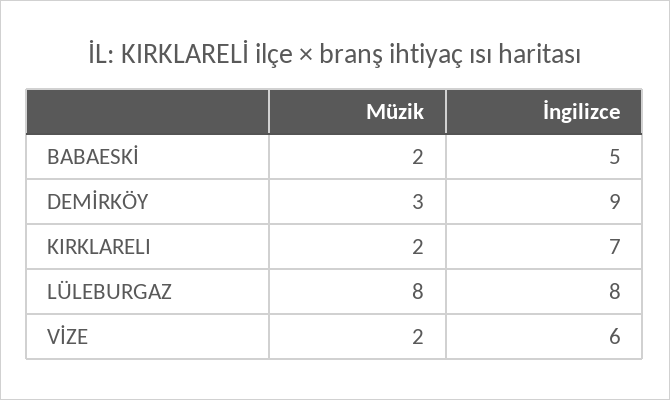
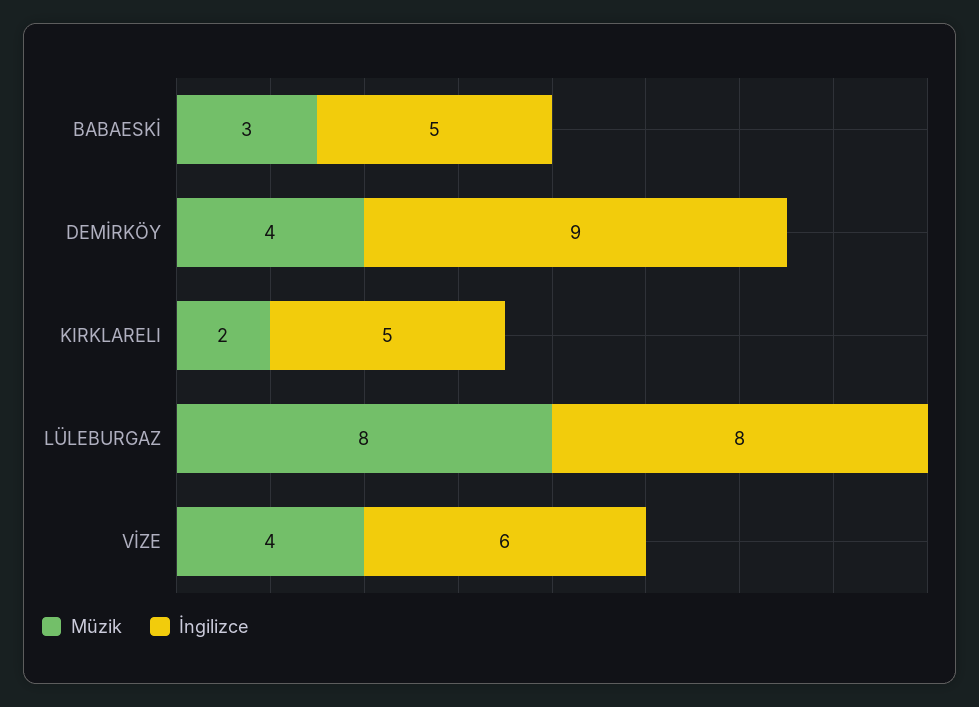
  {
    "Müzik": {
-     "BABAESKİ": 2,
+     "BABAESKİ": 3,
-     "DEMİRKÖY": 3,
+     "DEMİRKÖY": 4,
      "KIRKLARELI": 2,
      "LÜLEBURGAZ": 8,
-     "VİZE": 2
+     "VİZE": 4
    },
    "İngilizce": {
      "BABAESKİ": 5,
      "DEMİRKÖY": 9,
-     "KIRKLARELI": 7,
+     "KIRKLARELI": 5,
      "LÜLEBURGAZ": 8,
      "VİZE": 6
    }
  }

